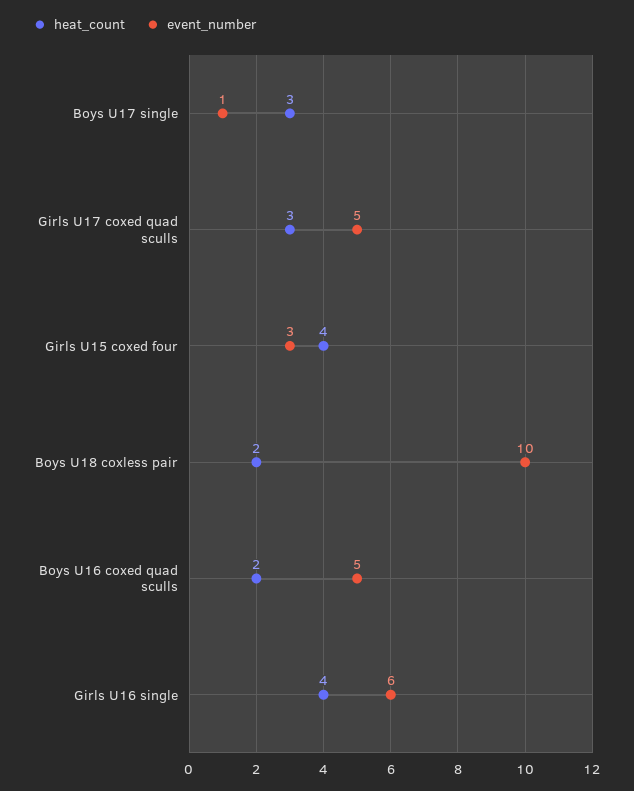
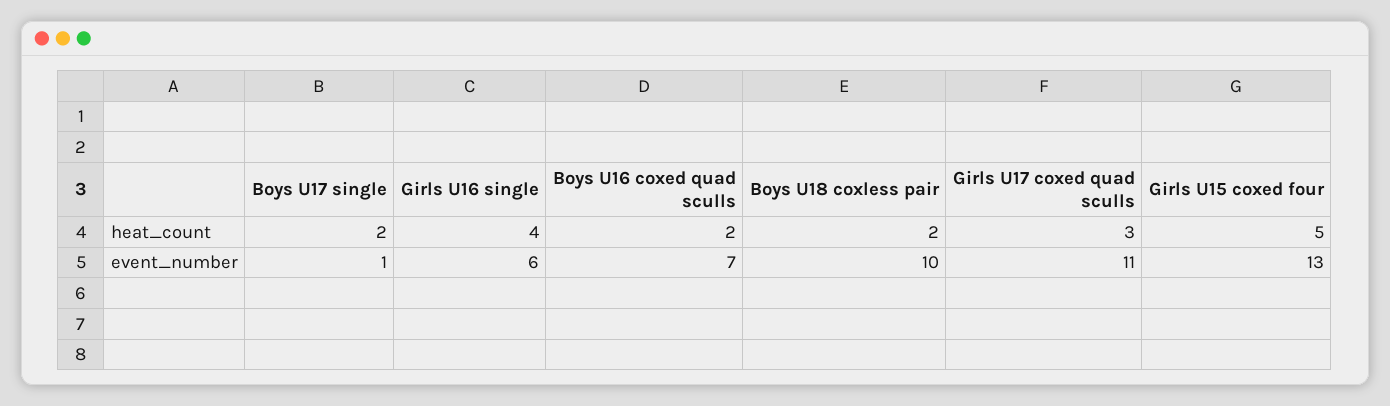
  {
    "heat_count": {
-     "Boys U17 single": 3,
+     "Boys U17 single": 2,
      "Girls U17 coxed quad sculls": 3,
-     "Girls U15 coxed four": 4,
+     "Girls U15 coxed four": 5,
      "Boys U18 coxless pair": 2,
      "Boys U16 coxed quad sculls": 2,
      "Girls U16 single": 4
    },
    "event_number": {
      "Boys U17 single": 1,
-     "Girls U17 coxed quad sculls": 5,
+     "Girls U17 coxed quad sculls": 11,
-     "Girls U15 coxed four": 3,
+     "Girls U15 coxed four": 13,
      "Boys U18 coxless pair": 10,
-     "Boys U16 coxed quad sculls": 5,
+     "Boys U16 coxed quad sculls": 7,
      "Girls U16 single": 6
    }
  }

